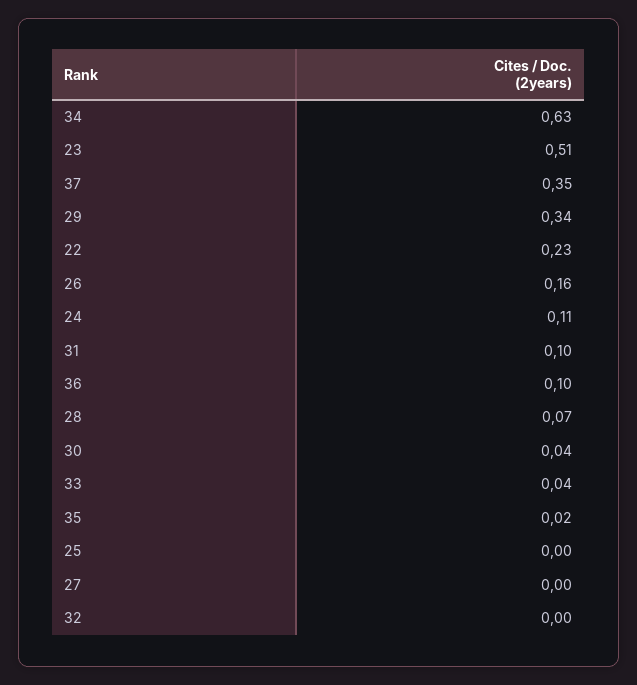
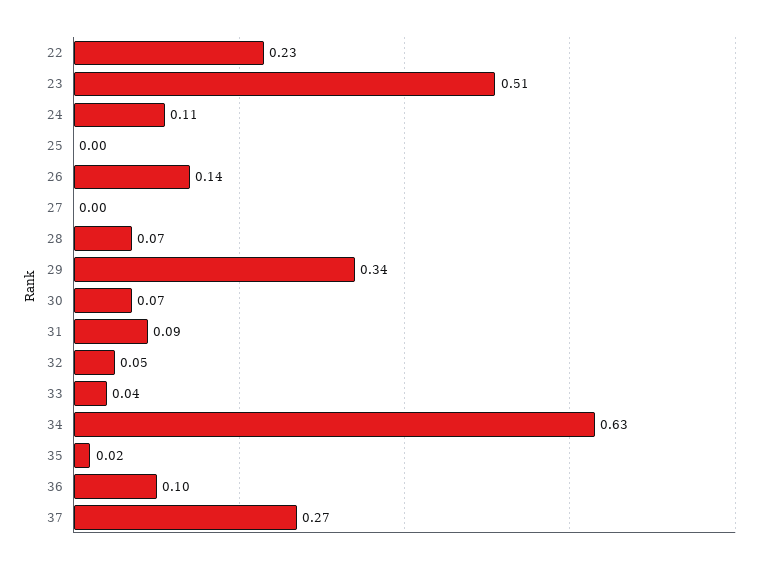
  {
    "34": 0.63,
    "23": 0.51,
-   "37": 0.35,
+   "37": 0.27,
    "29": 0.34,
    "22": 0.23,
-   "26": 0.16,
+   "26": 0.14,
    "24": 0.11,
-   "31": 0.1,
+   "31": 0.09,
    "36": 0.1,
    "28": 0.07,
-   "30": 0.04,
+   "30": 0.07,
    "33": 0.04,
    "35": 0.02,
    "25": 0,
    "27": 0,
-   "32": 0
+   "32": 0.05
  }

